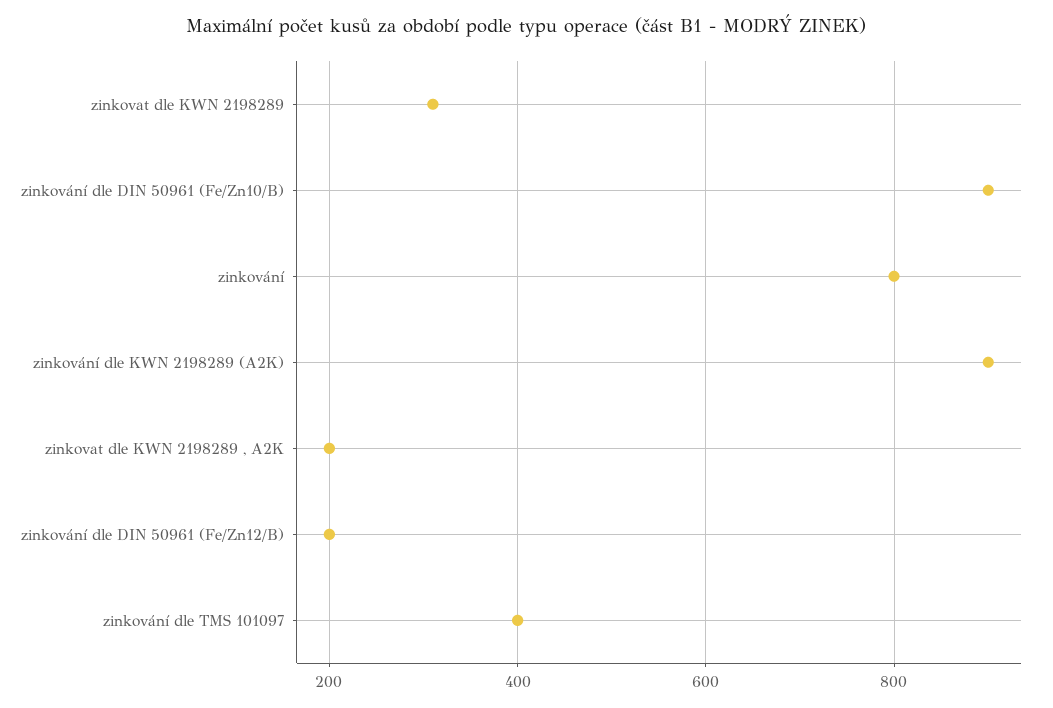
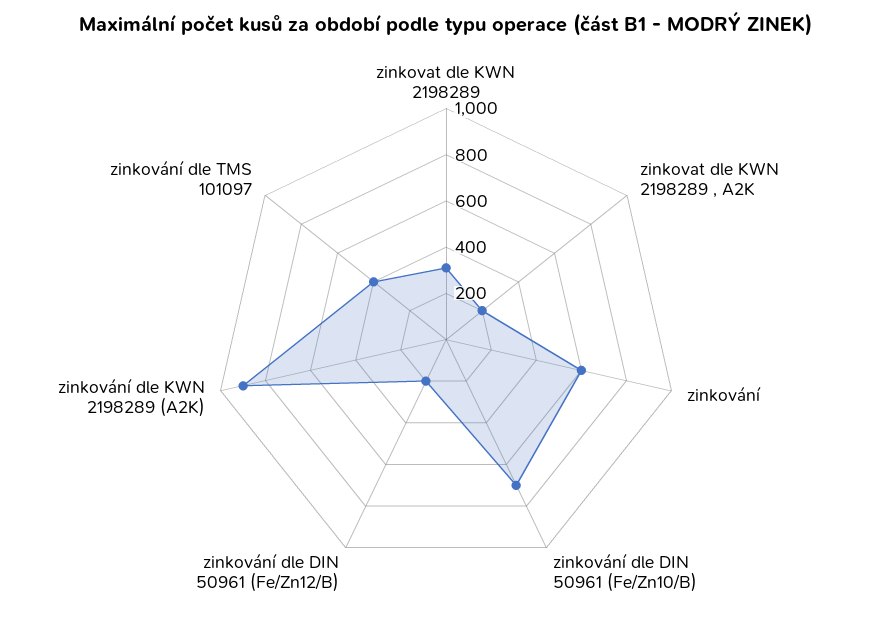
  {
    "zinkovat dle KWN 2198289": 320,
-   "zinkování dle DIN 50961 (Fe/Zn10/B)": 900,
+   "zinkování dle DIN 50961 (Fe/Zn10/B)": 700,
-   "zinkování": 800,
+   "zinkování": 600,
    "zinkování dle KWN 2198289 (A2K)": 900,
    "zinkovat dle KWN 2198289 , A2K": 200,
    "zinkování dle DIN 50961 (Fe/Zn12/B)": 200,
    "zinkování dle TMS 101097": 400
  }

